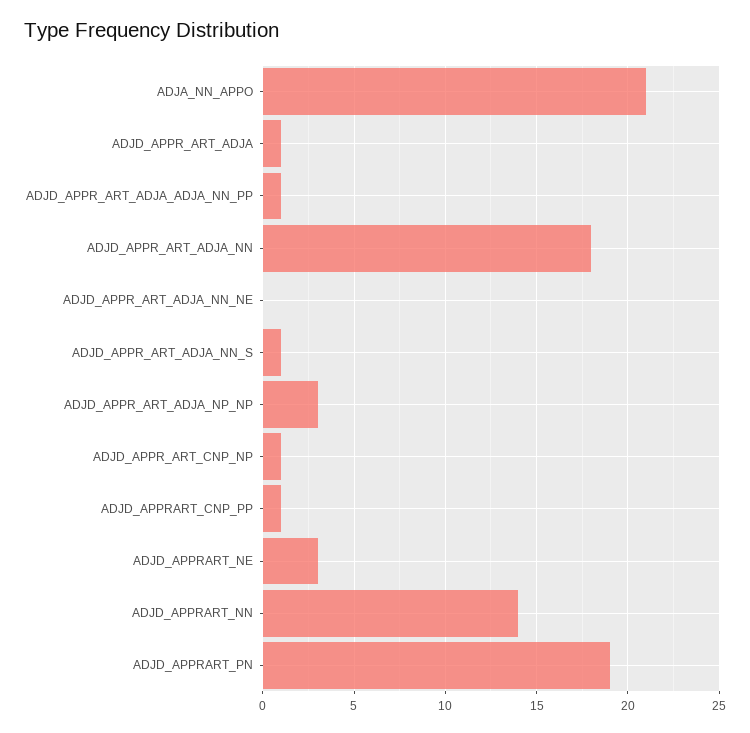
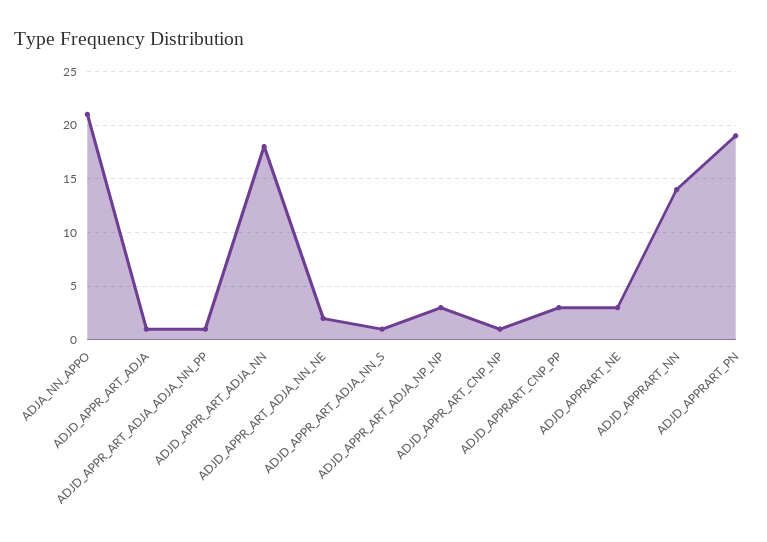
  {
    "ADJA_NN_APPO": 21,
    "ADJD_APPR_ART_ADJA": 1,
    "ADJD_APPR_ART_ADJA_ADJA_NN_PP": 1,
    "ADJD_APPR_ART_ADJA_NN": 18,
-   "ADJD_APPR_ART_ADJA_NN_NE": 0,
+   "ADJD_APPR_ART_ADJA_NN_NE": 2,
    "ADJD_APPR_ART_ADJA_NN_S": 1,
    "ADJD_APPR_ART_ADJA_NP_NP": 3,
    "ADJD_APPR_ART_CNP_NP": 1,
-   "ADJD_APPRART_CNP_PP": 1,
+   "ADJD_APPRART_CNP_PP": 3,
    "ADJD_APPRART_NE": 3,
    "ADJD_APPRART_NN": 14,
    "ADJD_APPRART_PN": 19
  }

